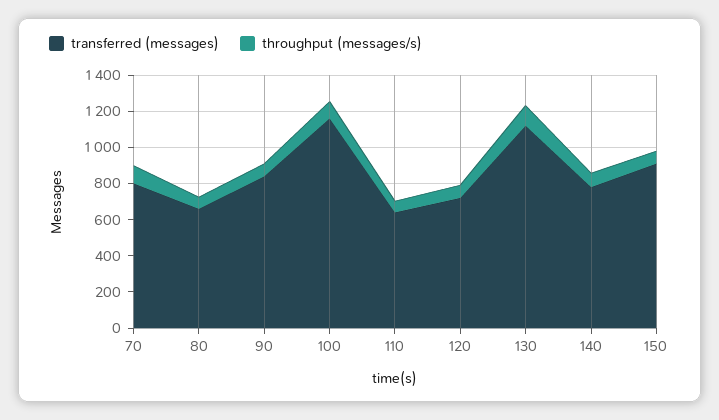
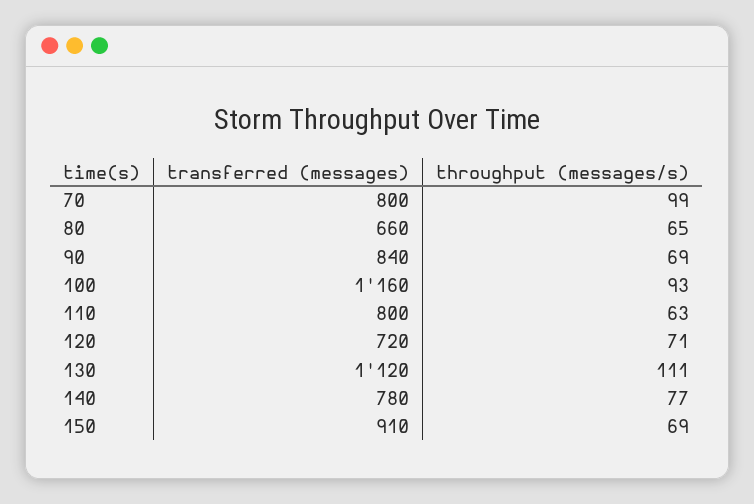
  {
    "transferred (messages)": {
      "70": 800,
      "80": 660,
      "90": 840,
      "100": 1160,
-     "110": 650,
+     "110": 800,
      "120": 720,
      "130": 1120,
      "140": 780,
      "150": 910
    },
    "throughput (messages/s)": {
      "70": 99,
      "80": 65,
      "90": 69,
      "100": 93,
      "110": 63,
      "120": 71,
      "130": 111,
      "140": 77,
      "150": 69
    }
  }

